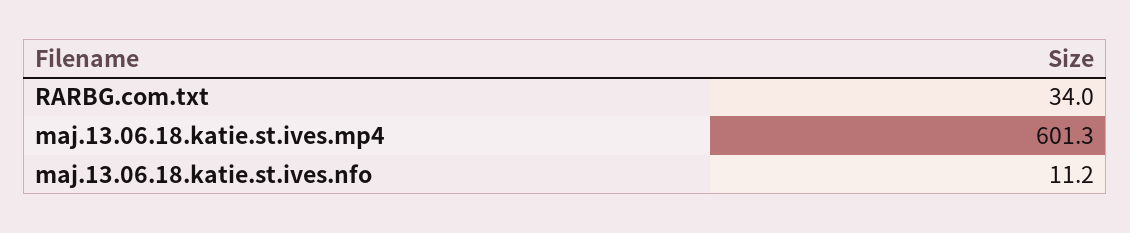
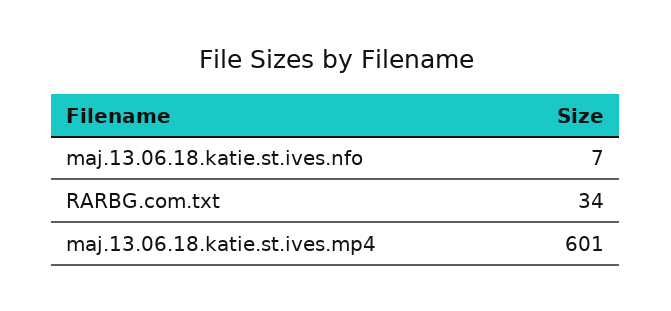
  {
    "RARBG.com.txt": 34,
    "maj.13.06.18.katie.st.ives.mp4": 601.3,
-   "maj.13.06.18.katie.st.ives.nfo": 11.2
+   "maj.13.06.18.katie.st.ives.nfo": 7
  }

